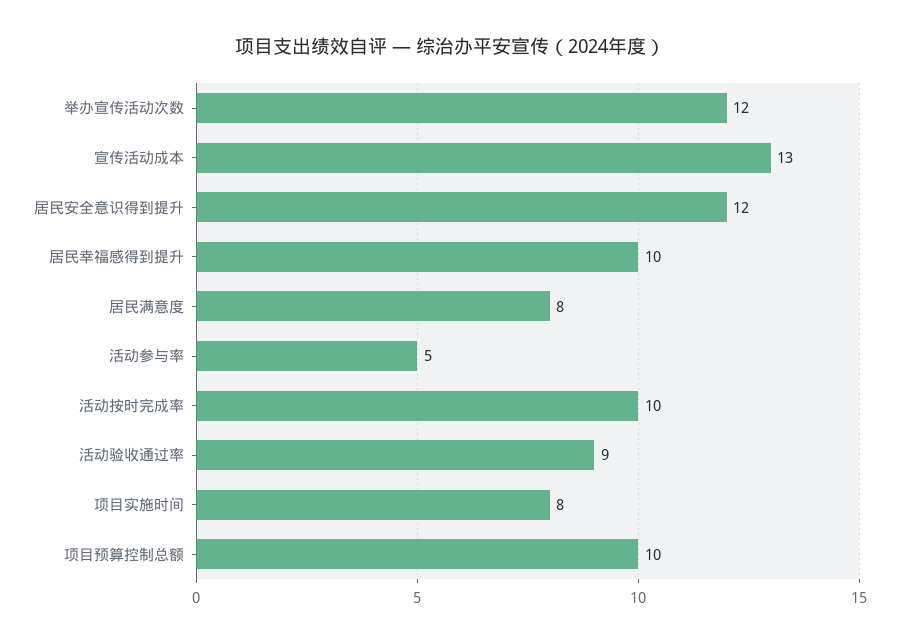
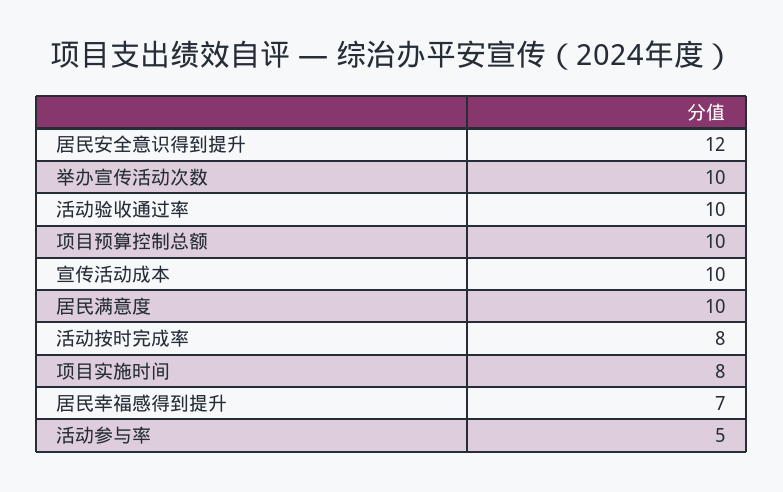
  {
-   "举办宣传活动次数": 12,
+   "举办宣传活动次数": 10,
-   "宣传活动成本": 13,
+   "宣传活动成本": 10,
    "居民安全意识得到提升": 12,
-   "居民幸福感得到提升": 10,
+   "居民幸福感得到提升": 7,
-   "居民满意度": 8,
+   "居民满意度": 10,
    "活动参与率": 5,
-   "活动按时完成率": 10,
+   "活动按时完成率": 8,
-   "活动验收通过率": 9,
+   "活动验收通过率": 10,
    "项目实施时间": 8,
    "项目预算控制总额": 10
  }

